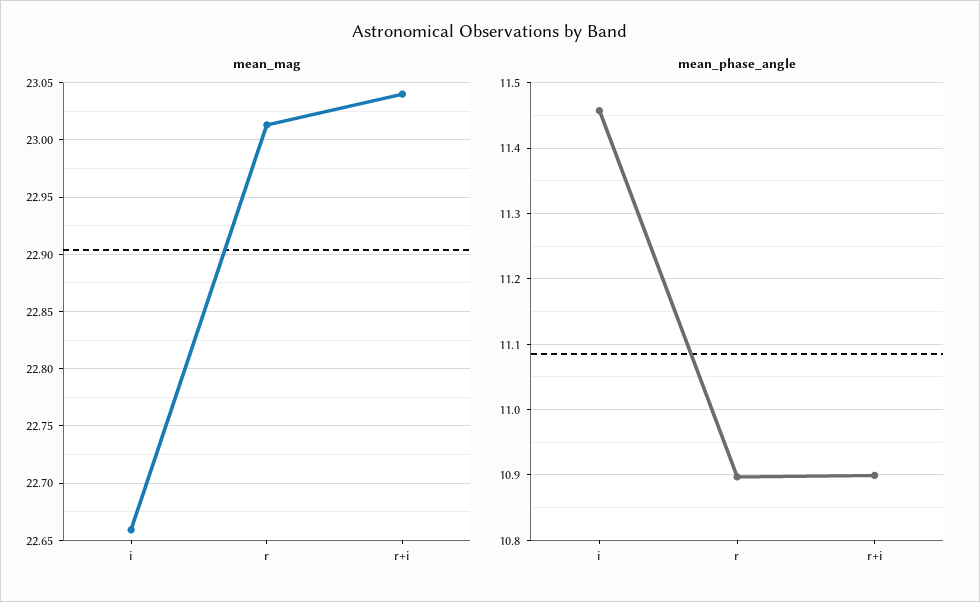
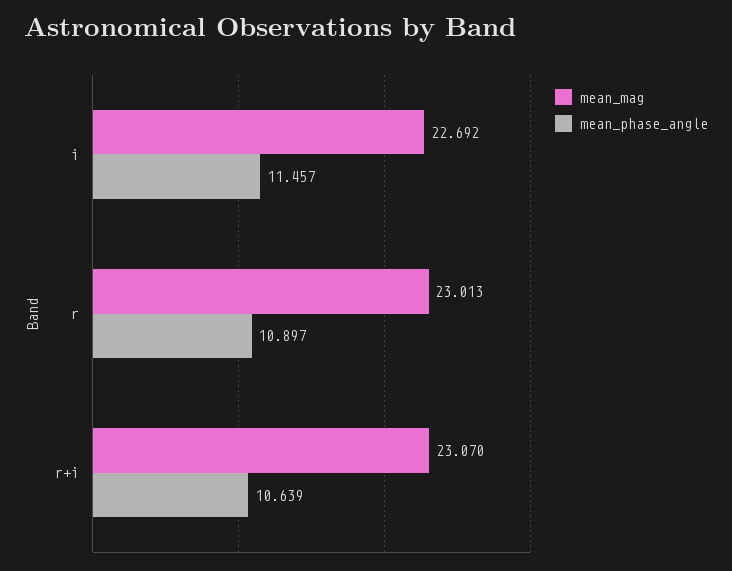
  {
    "mean_mag": {
-     "i": 22.66,
+     "i": 22.692,
      "r": 23.013,
-     "r+i": 23.04
+     "r+i": 23.07
    },
    "mean_phase_angle": {
      "i": 11.457,
      "r": 10.897,
-     "r+i": 10.9
+     "r+i": 10.639
    }
  }

